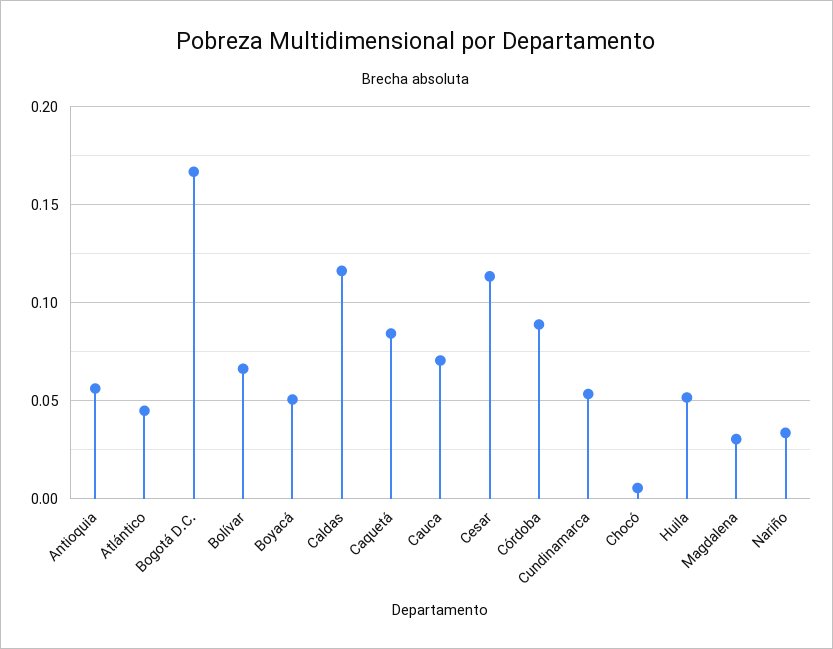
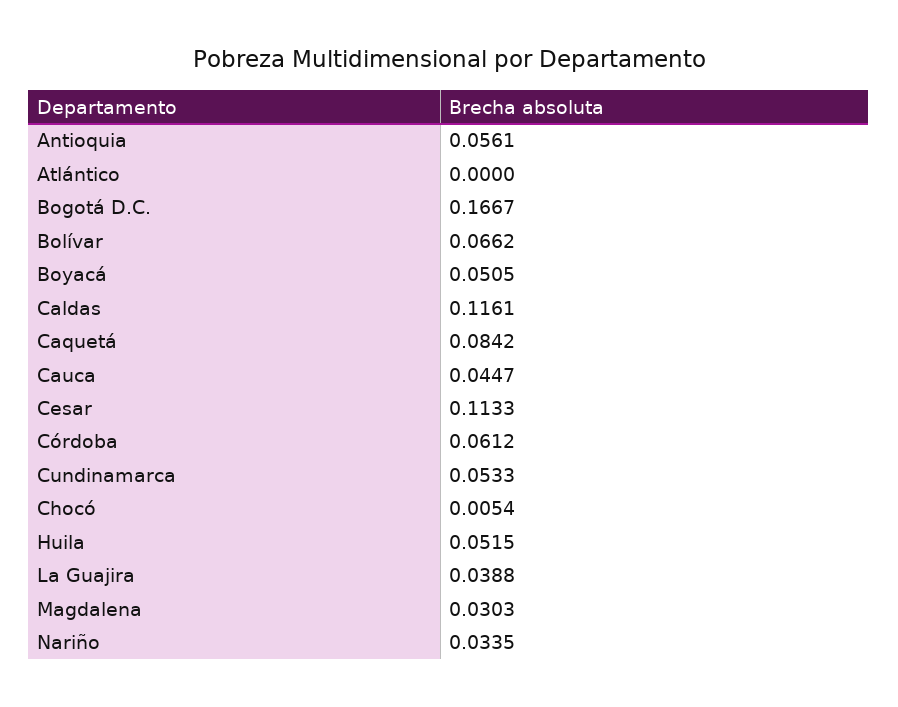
  {
    "Antioquia": 0.0561,
-   "Atlántico": 0.045,
+   "Atlántico": 0,
    "Bogotá D.C.": 0.1667,
    "Bolívar": 0.0662,
    "Boyacá": 0.0505,
    "Caldas": 0.1161,
    "Caquetá": 0.0842,
-   "Cauca": 0.07,
+   "Cauca": 0.0447,
    "Cesar": 0.1133,
-   "Córdoba": 0.09,
+   "Córdoba": 0.0612,
    "Cundinamarca": 0.0533,
    "Chocó": 0.0054,
    "Huila": 0.0515,
    "Magdalena": 0.0303,
-   "Nariño": 0.0335
+   "Nariño": 0.0335,
+   "La Guajira": 0.0388
  }

